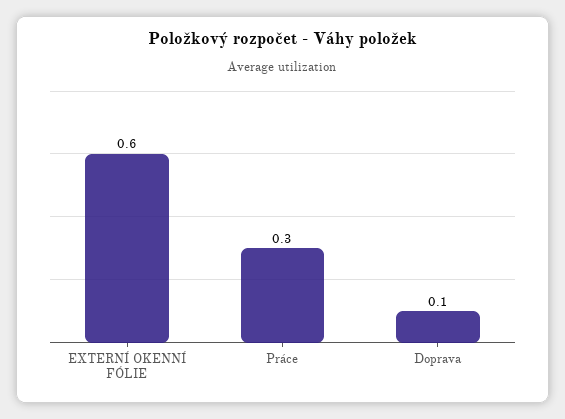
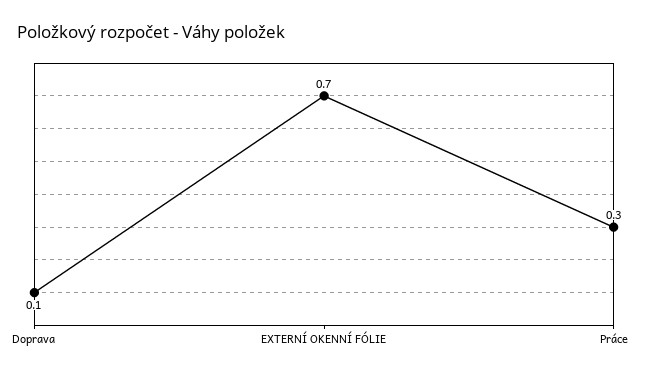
  {
-   "EXTERNÍ OKENNÍ FÓLIE": 0.6,
+   "EXTERNÍ OKENNÍ FÓLIE": 0.7,
    "Práce": 0.3,
    "Doprava": 0.1
  }

